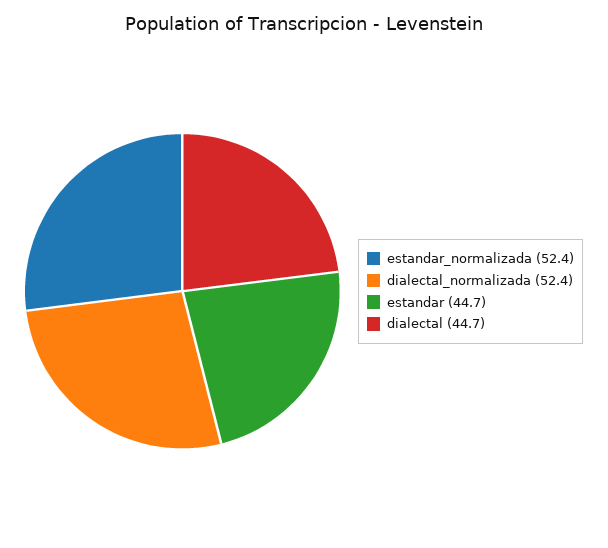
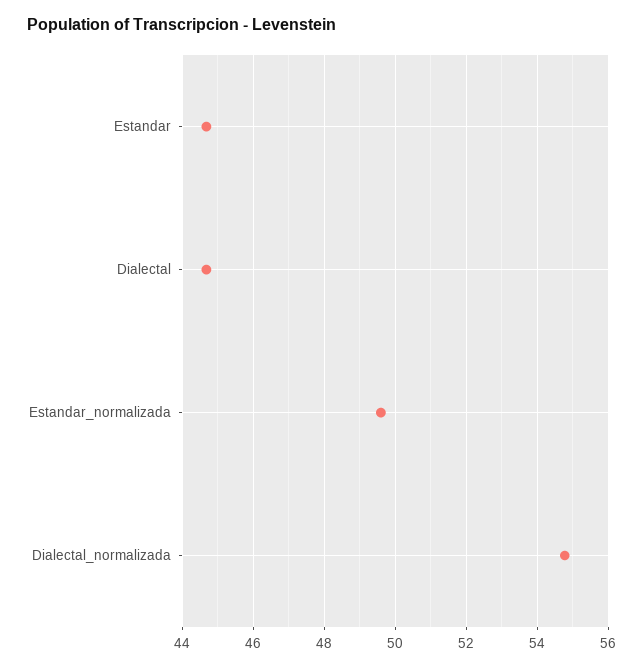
  {
-   "estandar_normalizada": 52.4,
+   "estandar_normalizada": 49.6,
-   "dialectal_normalizada": 52.4,
+   "dialectal_normalizada": 54.8,
    "estandar": 44.7,
    "dialectal": 44.7
  }

